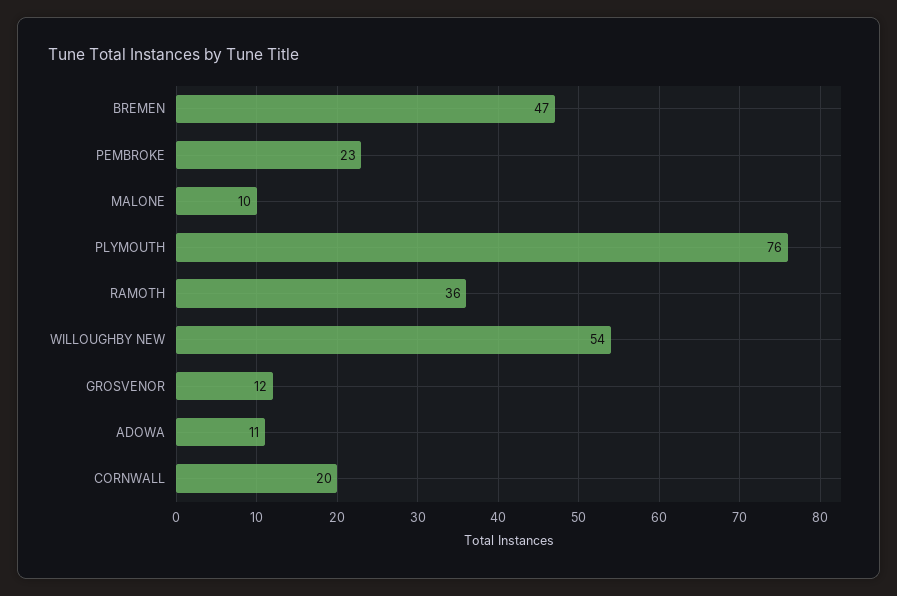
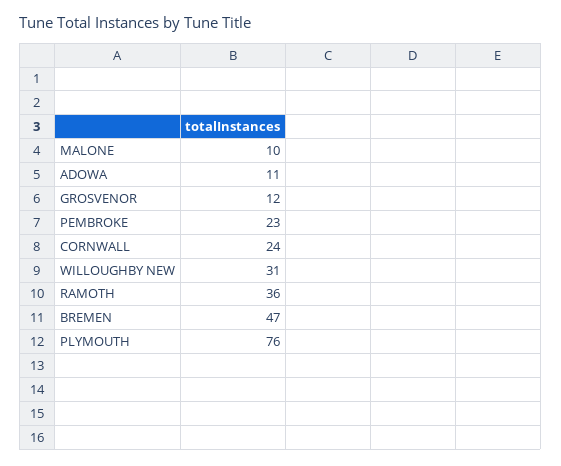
  {
    "BREMEN": 47,
    "PEMBROKE": 23,
    "MALONE": 10,
    "PLYMOUTH": 76,
    "RAMOTH": 36,
-   "WILLOUGHBY NEW": 54,
+   "WILLOUGHBY NEW": 31,
    "GROSVENOR": 12,
    "ADOWA": 11,
-   "CORNWALL": 20
+   "CORNWALL": 24
  }

